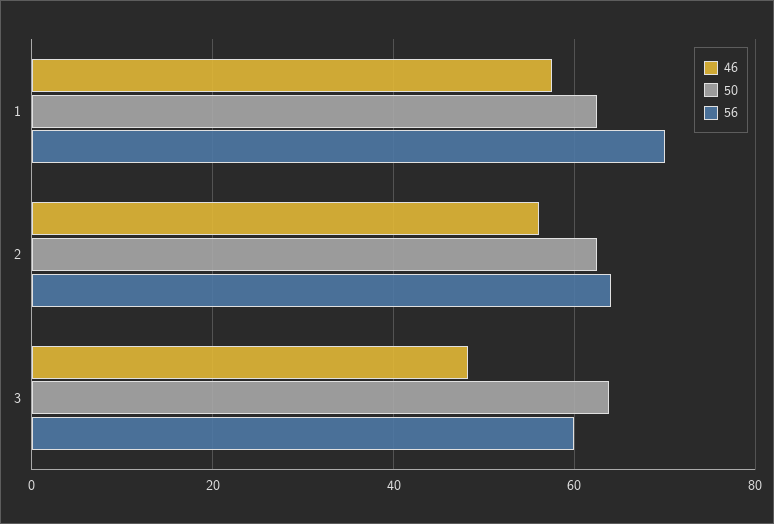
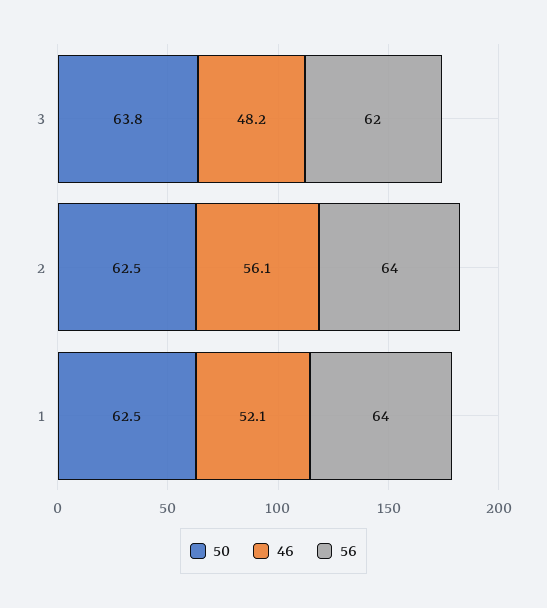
  {
    "46": {
-     "1": 58,
+     "1": 52.1,
      "2": 56.1,
      "3": 48.2
    },
    "50": {
      "1": 62.5,
      "2": 62.5,
      "3": 63.8
    },
    "56": {
-     "1": 70,
+     "1": 64,
      "2": 64,
-     "3": 60
+     "3": 62
    }
  }

